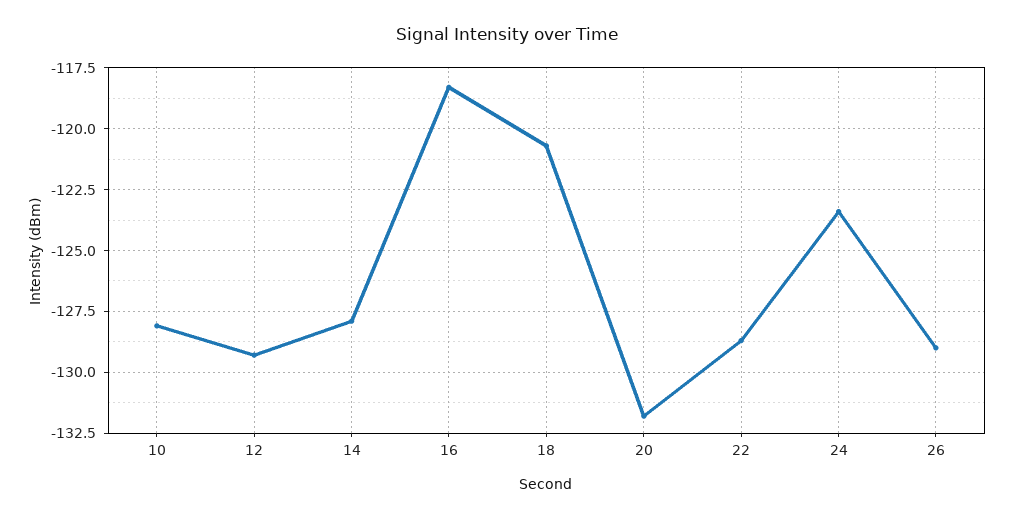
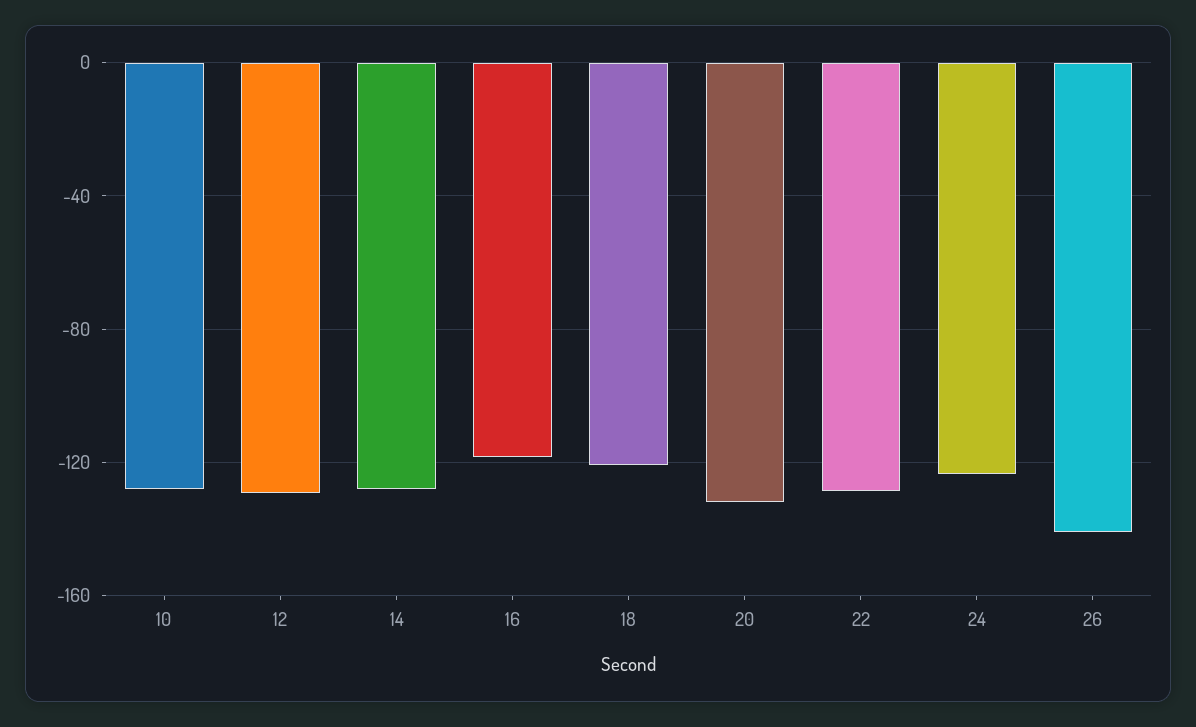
  {
    "10": -128,
    "12": -129.5,
    "14": -128,
    "16": -118.5,
    "18": -120.5,
    "20": -132,
    "22": -128.5,
    "24": -123.5,
-   "26": -129
+   "26": -140
  }

